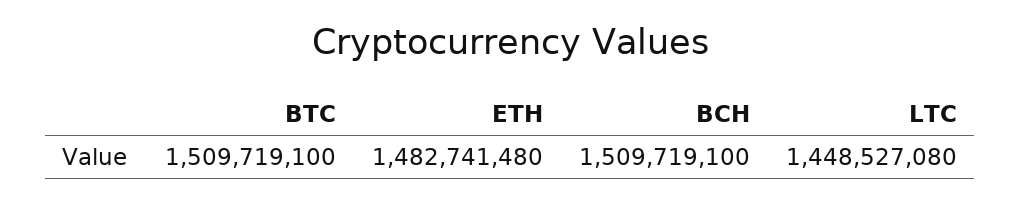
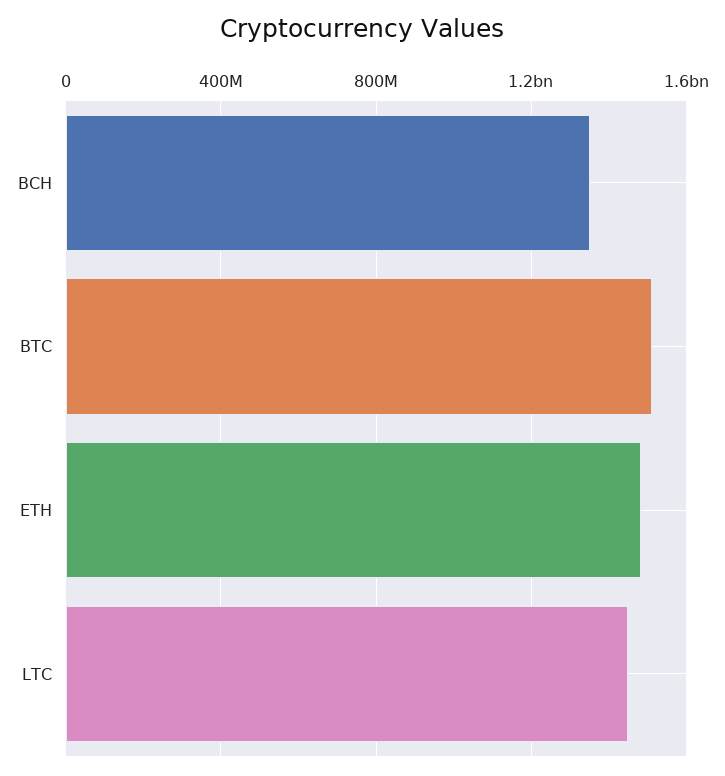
  {
    "BTC": 1509719100,
    "ETH": 1482741480,
-   "BCH": 1509719100,
+   "BCH": 1350000000,
    "LTC": 1448527080
  }

